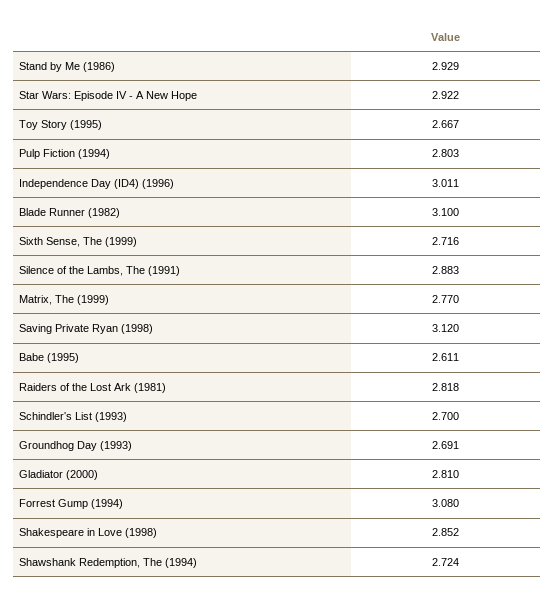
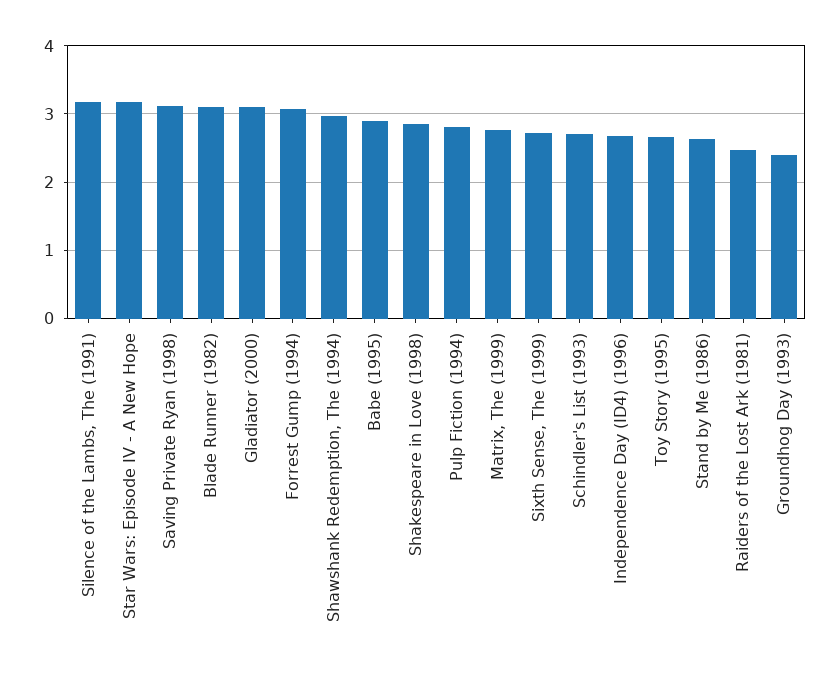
  {
-   "Stand by Me (1986)": 2.929,
+   "Stand by Me (1986)": 2.6,
-   "Star Wars: Episode IV - A New Hope": 2.922,
+   "Star Wars: Episode IV - A New Hope": 3.2,
    "Toy Story (1995)": 2.667,
    "Pulp Fiction (1994)": 2.803,
-   "Independence Day (ID4) (1996)": 3.011,
+   "Independence Day (ID4) (1996)": 2.7,
    "Blade Runner (1982)": 3.1,
    "Sixth Sense, The (1999)": 2.716,
-   "Silence of the Lambs, The (1991)": 2.883,
+   "Silence of the Lambs, The (1991)": 3.2,
    "Matrix, The (1999)": 2.77,
    "Saving Private Ryan (1998)": 3.12,
-   "Babe (1995)": 2.611,
+   "Babe (1995)": 2.9,
-   "Raiders of the Lost Ark (1981)": 2.818,
+   "Raiders of the Lost Ark (1981)": 2.5,
    "Schindler's List (1993)": 2.7,
-   "Groundhog Day (1993)": 2.691,
+   "Groundhog Day (1993)": 2.4,
-   "Gladiator (2000)": 2.81,
+   "Gladiator (2000)": 3.1,
    "Forrest Gump (1994)": 3.08,
    "Shakespeare in Love (1998)": 2.852,
-   "Shawshank Redemption, The (1994)": 2.724
+   "Shawshank Redemption, The (1994)": 3
  }

